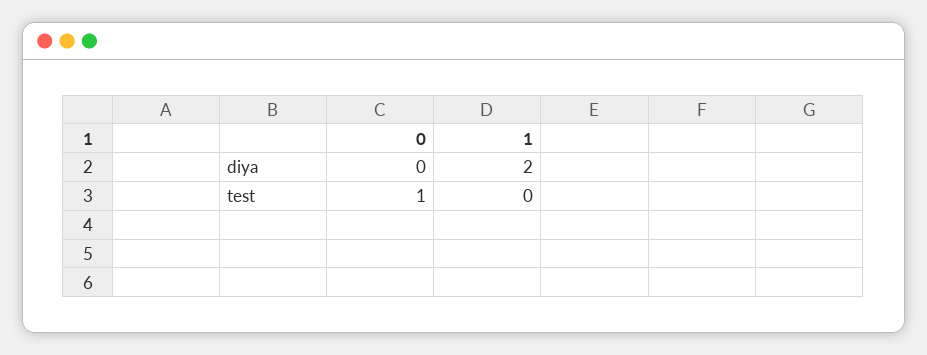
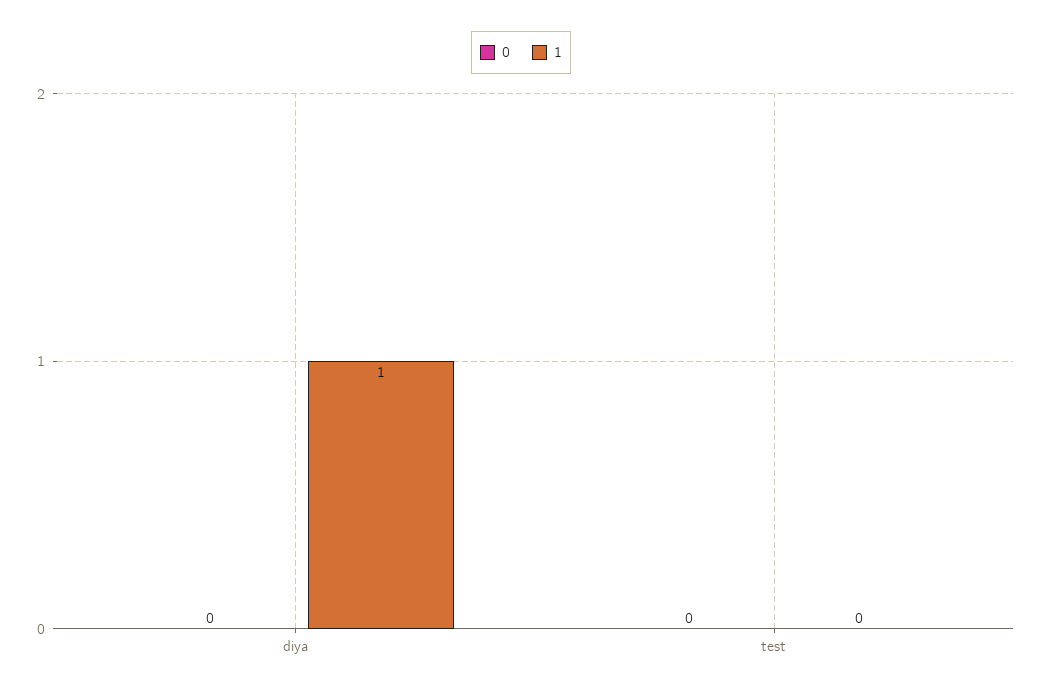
  {
    "0": {
      "diya": 0,
-     "test": 1
+     "test": 0
    },
    "1": {
-     "diya": 2,
+     "diya": 1,
      "test": 0
    }
  }

